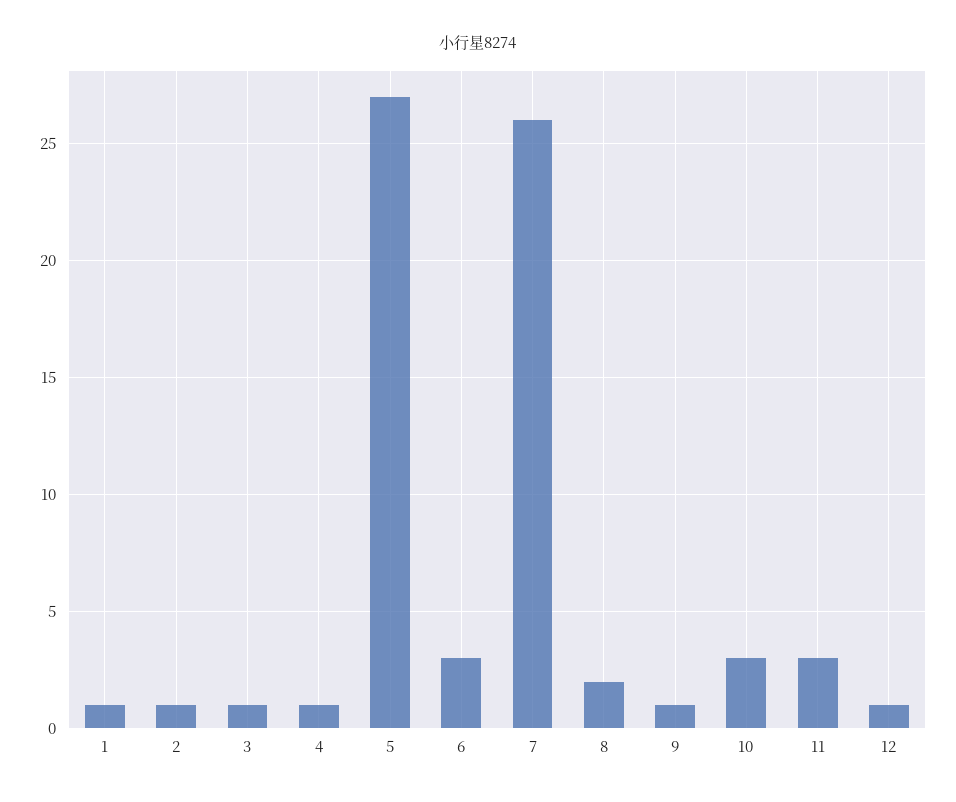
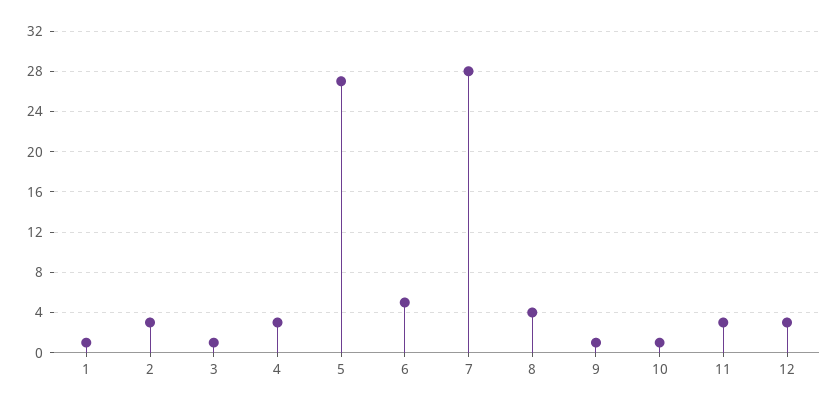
  {
    "1": 1,
-   "2": 1,
+   "2": 3,
    "3": 1,
-   "4": 1,
+   "4": 3,
    "5": 27,
-   "6": 3,
+   "6": 5,
-   "7": 26,
+   "7": 28,
-   "8": 2,
+   "8": 4,
    "9": 1,
-   "10": 3,
+   "10": 1,
    "11": 3,
-   "12": 1
+   "12": 3
  }

